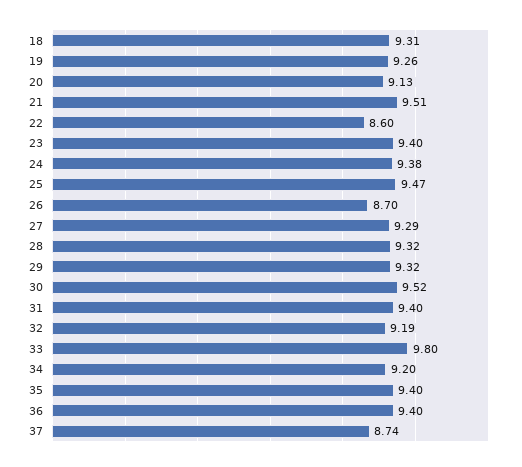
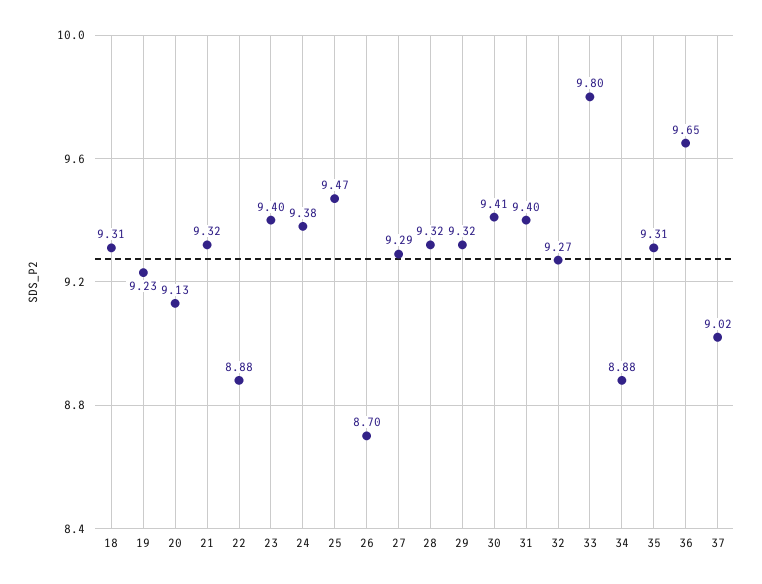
  {
    "18": 9.31,
-   "19": 9.26,
+   "19": 9.23,
    "20": 9.13,
-   "21": 9.51,
+   "21": 9.32,
-   "22": 8.6,
+   "22": 8.88,
    "23": 9.4,
    "24": 9.38,
    "25": 9.47,
    "26": 8.7,
    "27": 9.29,
    "28": 9.32,
    "29": 9.32,
-   "30": 9.52,
+   "30": 9.41,
    "31": 9.4,
-   "32": 9.19,
+   "32": 9.27,
    "33": 9.8,
-   "34": 9.2,
+   "34": 8.88,
-   "35": 9.4,
+   "35": 9.31,
-   "36": 9.4,
+   "36": 9.65,
-   "37": 8.74
+   "37": 9.02
  }

